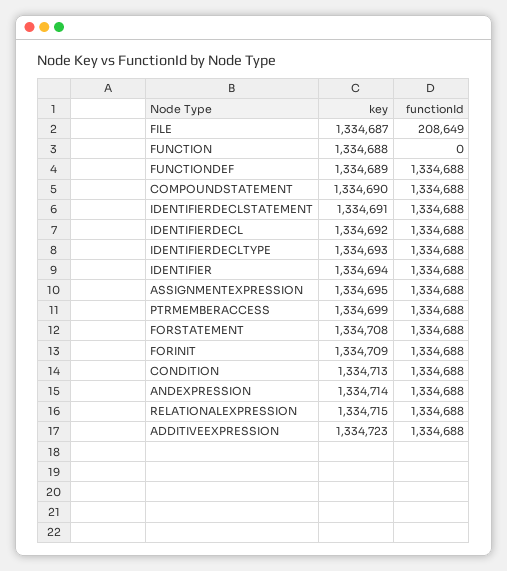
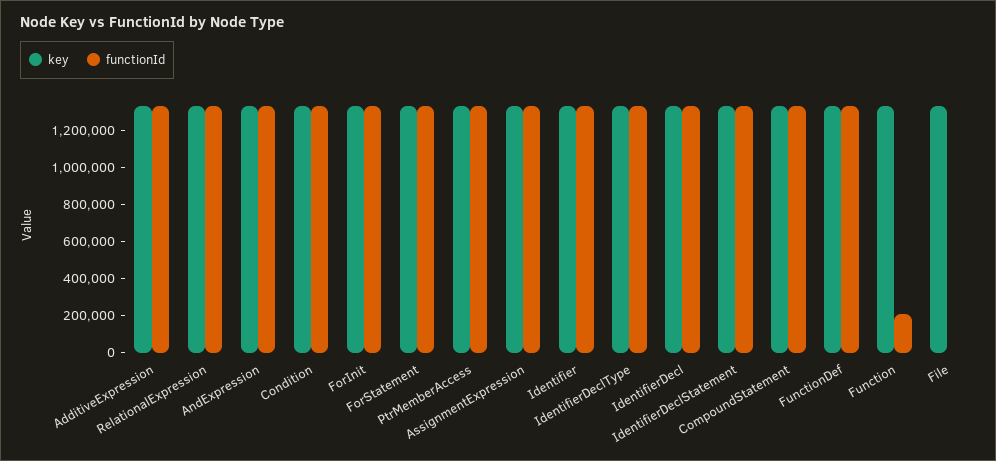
  {
    "key": {
      "FILE": 1334687,
      "FUNCTION": 1334688,
      "FUNCTIONDEF": 1334689,
      "COMPOUNDSTATEMENT": 1334690,
      "IDENTIFIERDECLSTATEMENT": 1334691,
      "IDENTIFIERDECL": 1334692,
      "IDENTIFIERDECLTYPE": 1334693,
      "IDENTIFIER": 1334694,
      "ASSIGNMENTEXPRESSION": 1334695,
      "PTRMEMBERACCESS": 1334699,
      "FORSTATEMENT": 1334708,
      "FORINIT": 1334709,
      "CONDITION": 1334713,
      "ANDEXPRESSION": 1334714,
      "RELATIONALEXPRESSION": 1334715,
      "ADDITIVEEXPRESSION": 1334723
    },
    "functionId": {
-     "FILE": 208649,
+     "FILE": 0,
-     "FUNCTION": 0,
+     "FUNCTION": 200000,
      "FUNCTIONDEF": 1334688,
      "COMPOUNDSTATEMENT": 1334688,
      "IDENTIFIERDECLSTATEMENT": 1334688,
      "IDENTIFIERDECL": 1334688,
      "IDENTIFIERDECLTYPE": 1334688,
      "IDENTIFIER": 1334688,
      "ASSIGNMENTEXPRESSION": 1334688,
      "PTRMEMBERACCESS": 1334688,
      "FORSTATEMENT": 1334688,
      "FORINIT": 1334688,
      "CONDITION": 1334688,
      "ANDEXPRESSION": 1334688,
      "RELATIONALEXPRESSION": 1334688,
      "ADDITIVEEXPRESSION": 1334688
    }
  }

